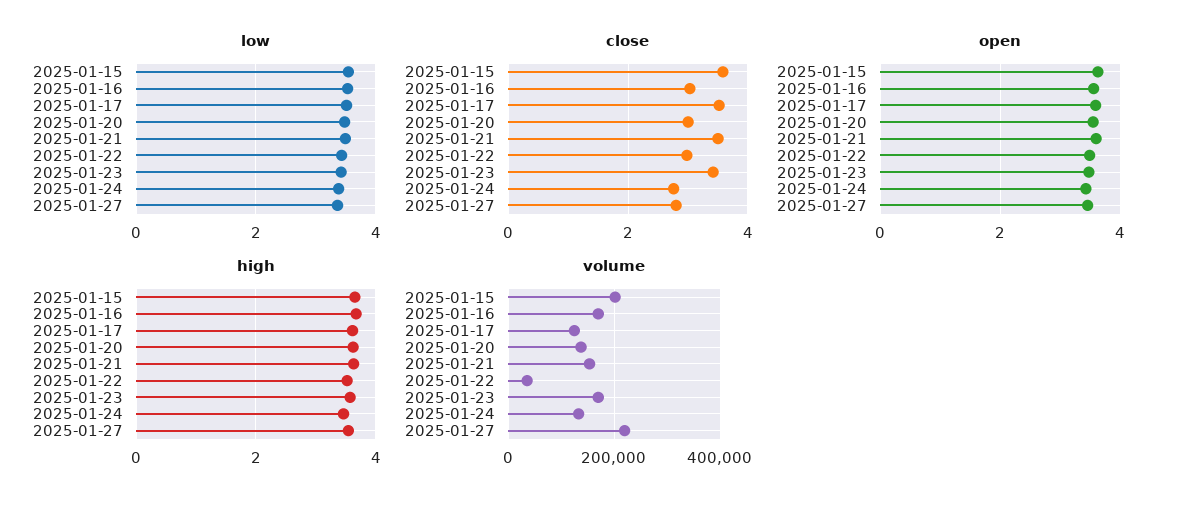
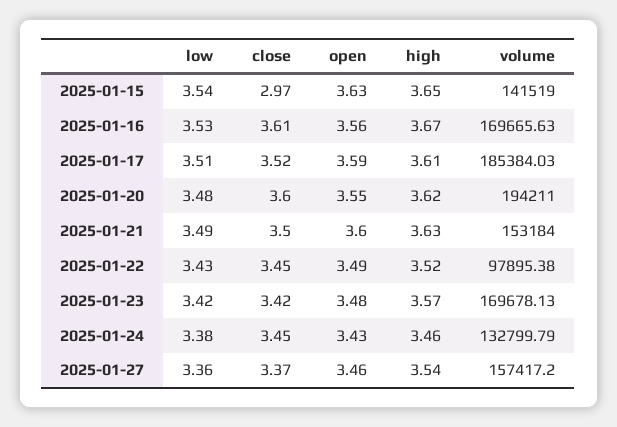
  {
    "low": {
      "2025-01-15": 3.54,
      "2025-01-16": 3.53,
      "2025-01-17": 3.51,
      "2025-01-20": 3.48,
      "2025-01-21": 3.49,
      "2025-01-22": 3.43,
      "2025-01-23": 3.42,
      "2025-01-24": 3.38,
      "2025-01-27": 3.36
    },
    "close": {
-     "2025-01-15": 3.6,
+     "2025-01-15": 2.97,
-     "2025-01-16": 3,
+     "2025-01-16": 3.61,
      "2025-01-17": 3.52,
-     "2025-01-20": 3,
+     "2025-01-20": 3.6,
      "2025-01-21": 3.5,
-     "2025-01-22": 3,
+     "2025-01-22": 3.45,
      "2025-01-23": 3.42,
-     "2025-01-24": 2.8,
+     "2025-01-24": 3.45,
-     "2025-01-27": 2.8
+     "2025-01-27": 3.37
    },
    "open": {
      "2025-01-15": 3.63,
      "2025-01-16": 3.56,
      "2025-01-17": 3.59,
      "2025-01-20": 3.55,
      "2025-01-21": 3.6,
      "2025-01-22": 3.49,
      "2025-01-23": 3.48,
      "2025-01-24": 3.43,
      "2025-01-27": 3.46
    },
    "high": {
      "2025-01-15": 3.65,
      "2025-01-16": 3.67,
      "2025-01-17": 3.61,
      "2025-01-20": 3.62,
      "2025-01-21": 3.63,
      "2025-01-22": 3.52,
      "2025-01-23": 3.57,
      "2025-01-24": 3.46,
      "2025-01-27": 3.54
    },
    "volume": {
-     "2025-01-15": 200000,
+     "2025-01-15": 141519,
      "2025-01-16": 169665.63,
-     "2025-01-17": 120000,
+     "2025-01-17": 185384.03,
-     "2025-01-20": 140000,
+     "2025-01-20": 194211,
      "2025-01-21": 153184,
-     "2025-01-22": 40000,
+     "2025-01-22": 97895.38,
      "2025-01-23": 169678.13,
      "2025-01-24": 132799.79,
-     "2025-01-27": 220000
+     "2025-01-27": 157417.2
    }
  }

